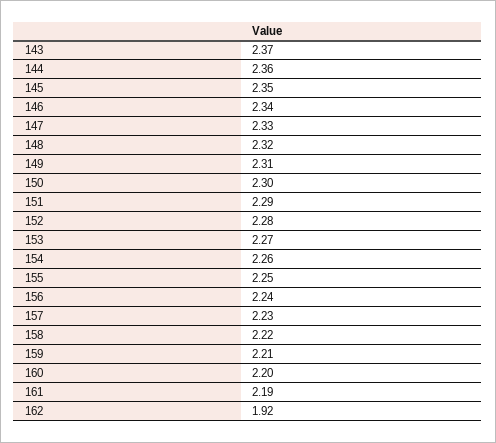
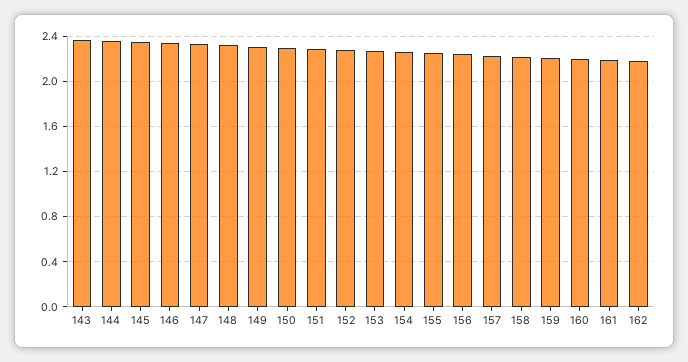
  {
    "143": 2.37,
    "144": 2.36,
    "145": 2.35,
    "146": 2.34,
    "147": 2.33,
    "148": 2.32,
    "149": 2.31,
    "150": 2.3,
    "151": 2.29,
    "152": 2.28,
    "153": 2.27,
    "154": 2.26,
    "155": 2.25,
    "156": 2.24,
    "157": 2.23,
    "158": 2.22,
    "159": 2.21,
    "160": 2.2,
    "161": 2.19,
-   "162": 1.92
+   "162": 2.2
  }

